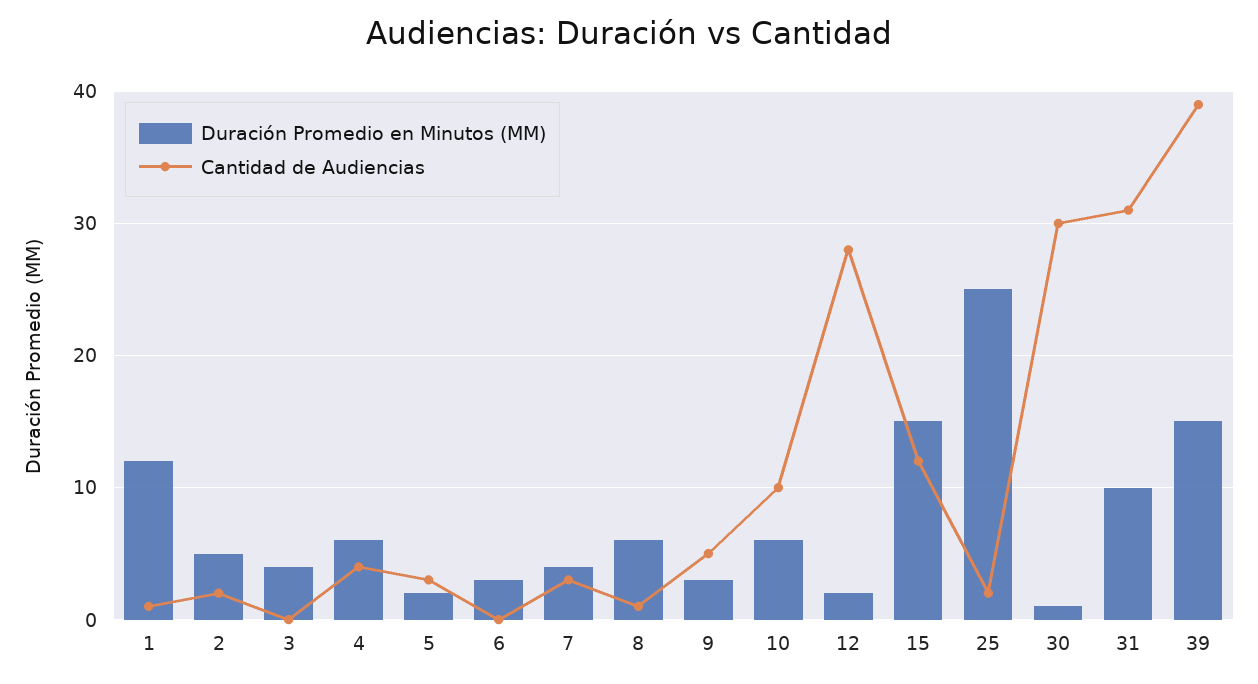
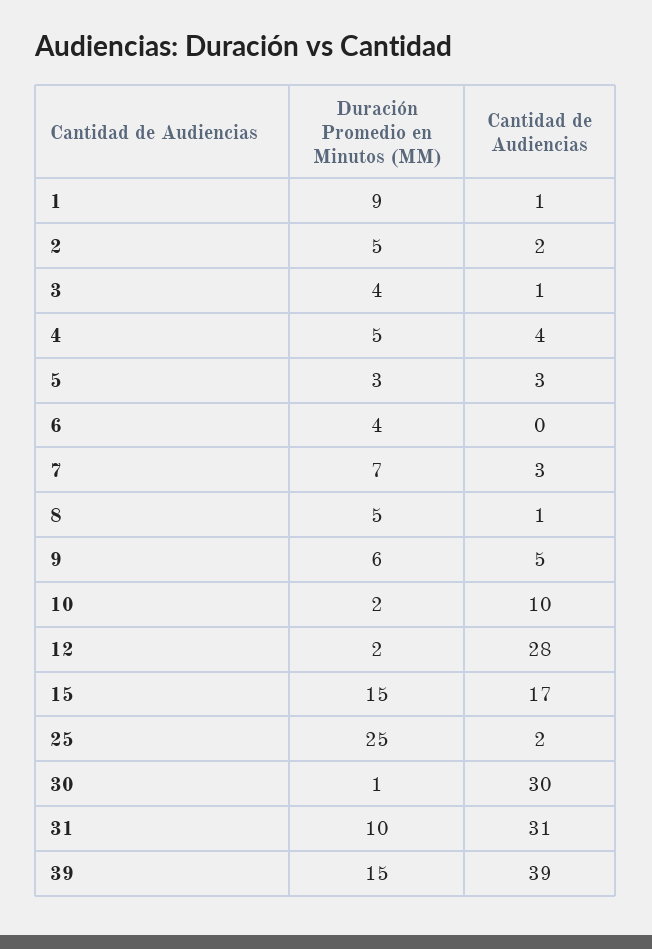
  {
    "Duración Promedio en Minutos (MM)": {
-     "1": 12,
+     "1": 9,
      "2": 5,
      "3": 4,
-     "4": 6,
+     "4": 5,
-     "5": 2,
+     "5": 3,
-     "6": 3,
+     "6": 4,
-     "7": 4,
+     "7": 7,
-     "8": 6,
+     "8": 5,
-     "9": 3,
+     "9": 6,
-     "10": 6,
+     "10": 2,
      "12": 2,
      "15": 15,
      "25": 25,
      "30": 1,
      "31": 10,
      "39": 15
    },
    "Cantidad de Audiencias": {
      "1": 1,
      "2": 2,
-     "3": 0,
+     "3": 1,
      "4": 4,
      "5": 3,
      "6": 0,
      "7": 3,
      "8": 1,
      "9": 5,
      "10": 10,
      "12": 28,
-     "15": 12,
+     "15": 17,
      "25": 2,
      "30": 30,
      "31": 31,
      "39": 39
    }
  }

